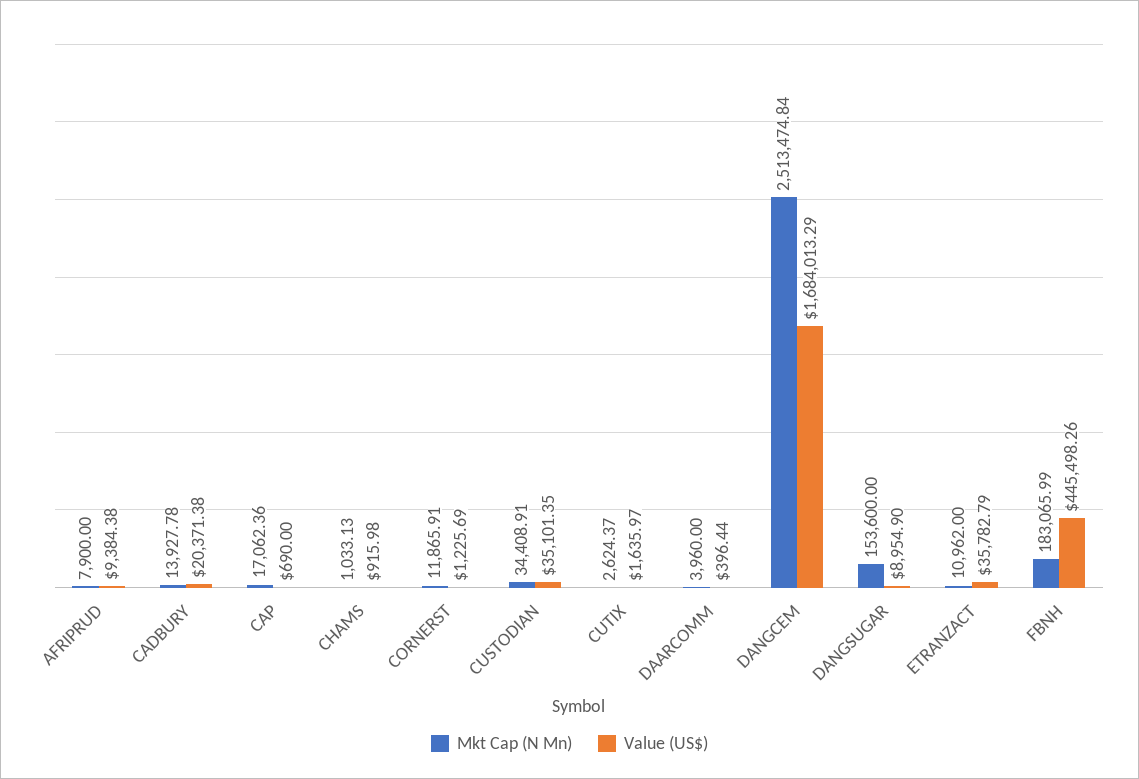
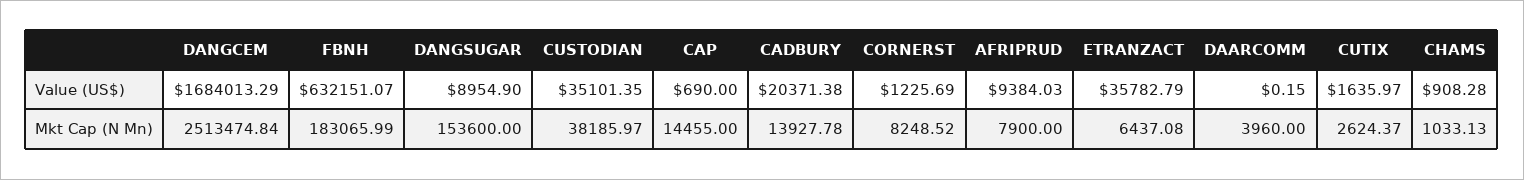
  {
    "Mkt Cap (N Mn)": {
      "AFRIPRUD": 7900,
      "CADBURY": 13927.78,
-     "CAP": 17062.36,
+     "CAP": 14455,
      "CHAMS": 1033.13,
-     "CORNERST": 11865.91,
+     "CORNERST": 8248.52,
-     "CUSTODIAN": 34408.91,
+     "CUSTODIAN": 38185.97,
      "CUTIX": 2624.37,
      "DAARCOMM": 3960,
      "DANGCEM": 2513474.84,
      "DANGSUGAR": 153600,
-     "ETRANZACT": 10962,
+     "ETRANZACT": 6437.08,
      "FBNH": 183065.99
    },
    "Value (US$)": {
-     "AFRIPRUD": 9384.38,
+     "AFRIPRUD": 9384.03,
      "CADBURY": 20371.38,
      "CAP": 690,
-     "CHAMS": 915.98,
+     "CHAMS": 908.28,
      "CORNERST": 1225.69,
      "CUSTODIAN": 35101.35,
      "CUTIX": 1635.97,
-     "DAARCOMM": 396.44,
+     "DAARCOMM": 0.15,
      "DANGCEM": 1684013.29,
      "DANGSUGAR": 8954.9,
      "ETRANZACT": 35782.79,
-     "FBNH": 445498.26
+     "FBNH": 632151.07
    }
  }

